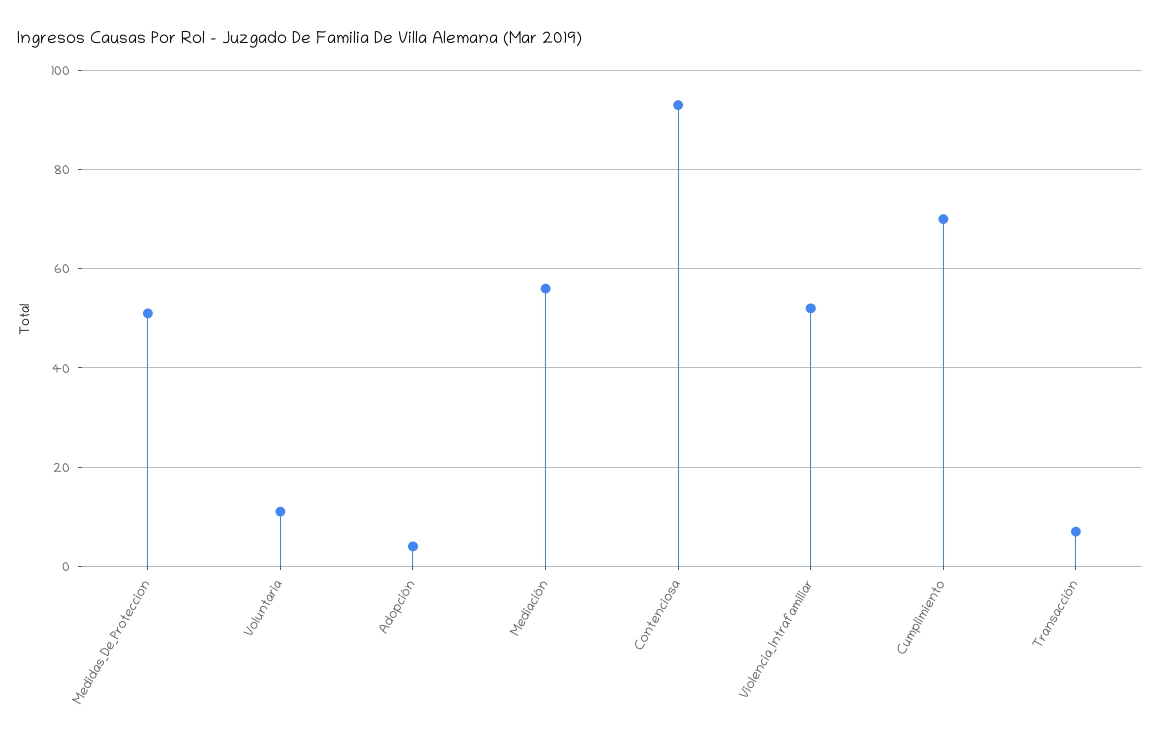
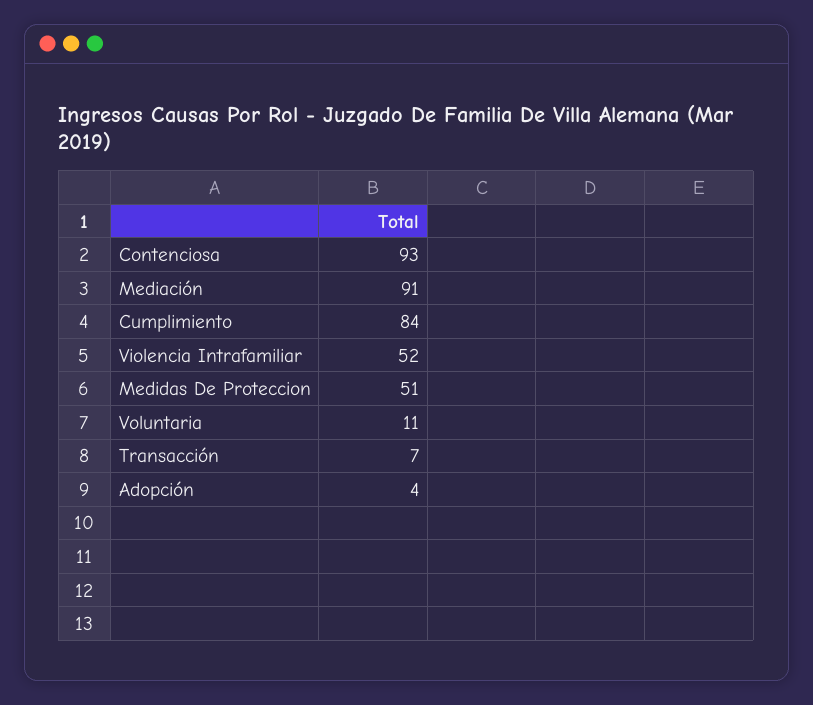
  {
    "Medidas_De_Proteccion": 51,
    "Voluntaria": 11,
    "Adopción": 4,
-   "Mediación": 55,
+   "Mediación": 91,
    "Contenciosa": 93,
    "Violencia_Intrafamiliar": 52,
-   "Cumplimiento": 70,
+   "Cumplimiento": 84,
    "Transacción": 7
  }

